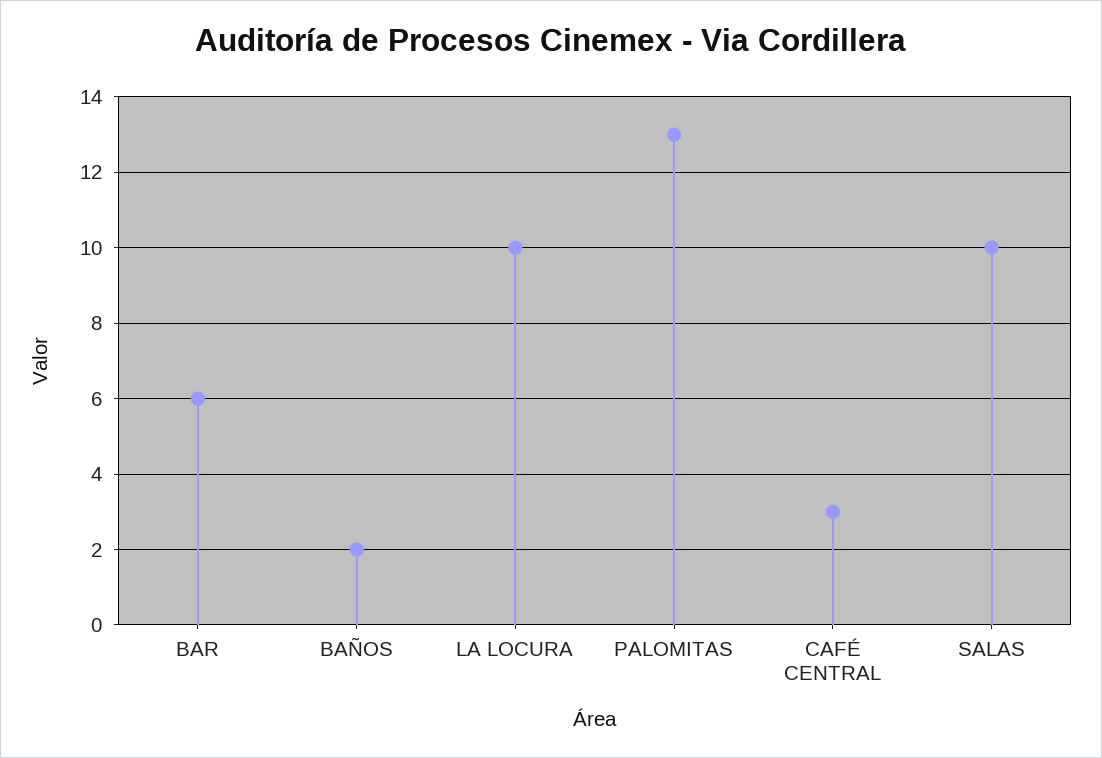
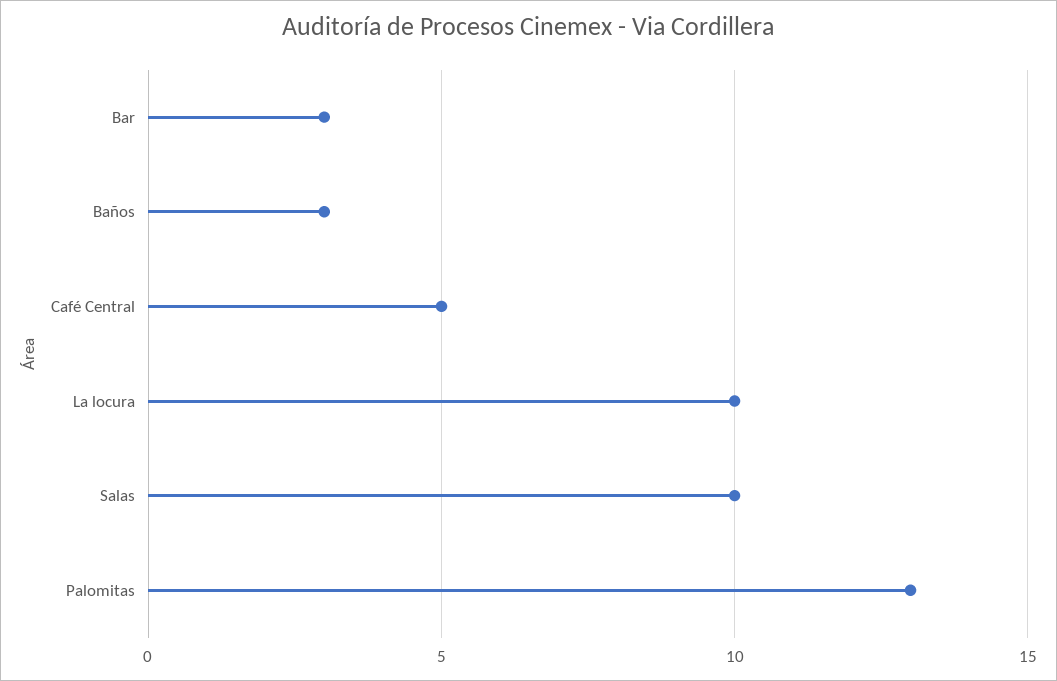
  {
-   "BAR": 6,
+   "BAR": 3,
-   "BAÑOS": 2,
+   "BAÑOS": 3,
    "LA LOCURA": 10,
    "PALOMITAS": 13,
-   "CAFÉ CENTRAL": 3,
+   "CAFÉ CENTRAL": 5,
    "SALAS": 10
  }

